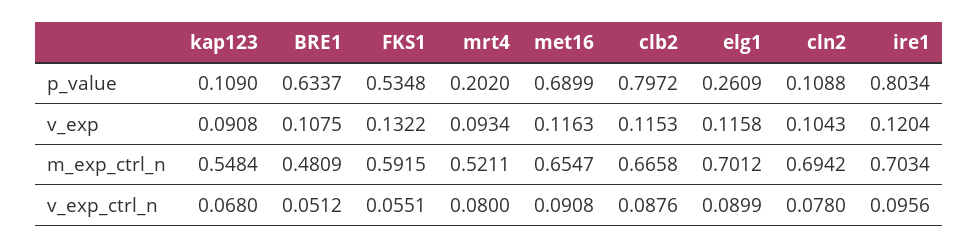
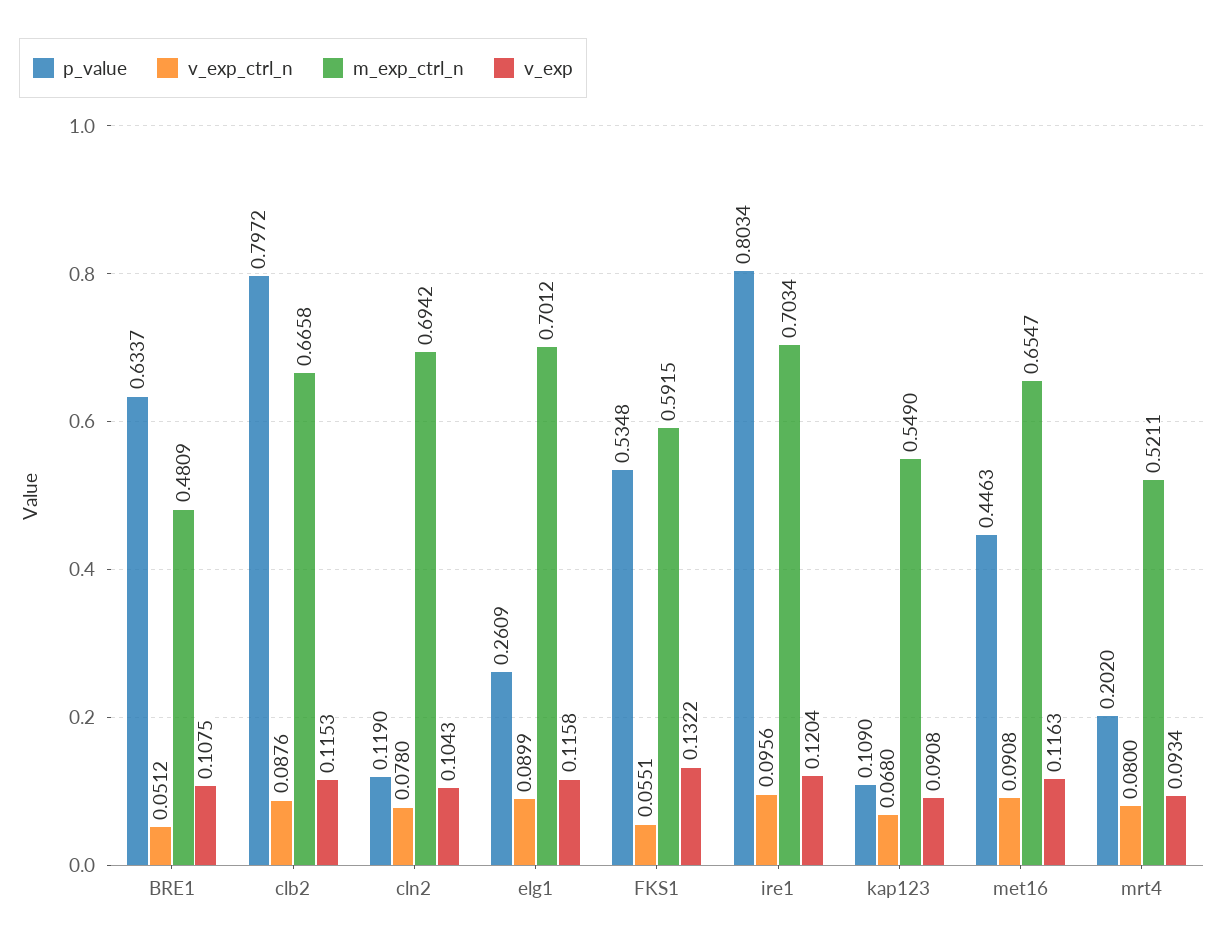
  {
    "p_value": {
      "kap123": 0.109,
      "BRE1": 0.6337,
      "FKS1": 0.5348,
      "mrt4": 0.202,
-     "met16": 0.6899,
+     "met16": 0.4463,
      "clb2": 0.7972,
      "elg1": 0.2609,
-     "cln2": 0.1088,
+     "cln2": 0.119,
      "ire1": 0.8034
    },
    "v_exp": {
      "kap123": 0.0908,
      "BRE1": 0.1075,
      "FKS1": 0.1322,
      "mrt4": 0.0934,
      "met16": 0.1163,
      "clb2": 0.1153,
      "elg1": 0.1158,
      "cln2": 0.1043,
      "ire1": 0.1204
    },
    "m_exp_ctrl_n": {
-     "kap123": 0.5484,
+     "kap123": 0.549,
      "BRE1": 0.4809,
      "FKS1": 0.5915,
      "mrt4": 0.5211,
      "met16": 0.6547,
      "clb2": 0.6658,
      "elg1": 0.7012,
      "cln2": 0.6942,
      "ire1": 0.7034
    },
    "v_exp_ctrl_n": {
      "kap123": 0.068,
      "BRE1": 0.0512,
      "FKS1": 0.0551,
      "mrt4": 0.08,
      "met16": 0.0908,
      "clb2": 0.0876,
      "elg1": 0.0899,
      "cln2": 0.078,
      "ire1": 0.0956
    }
  }

